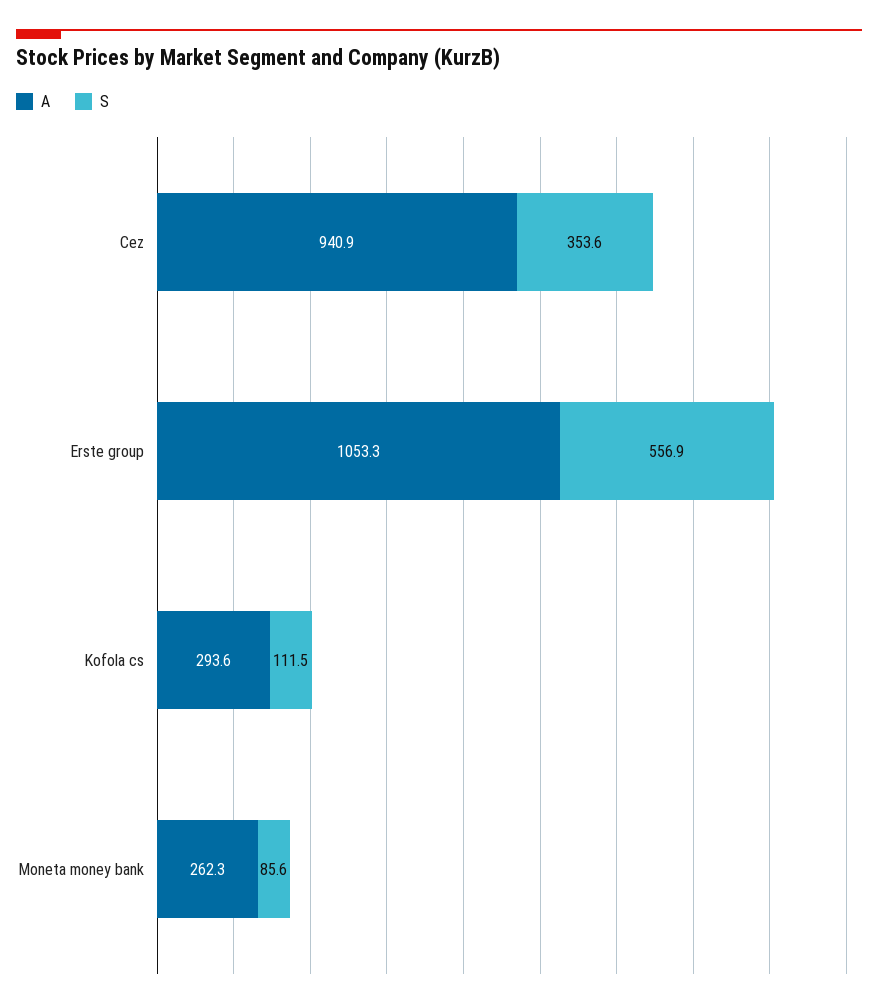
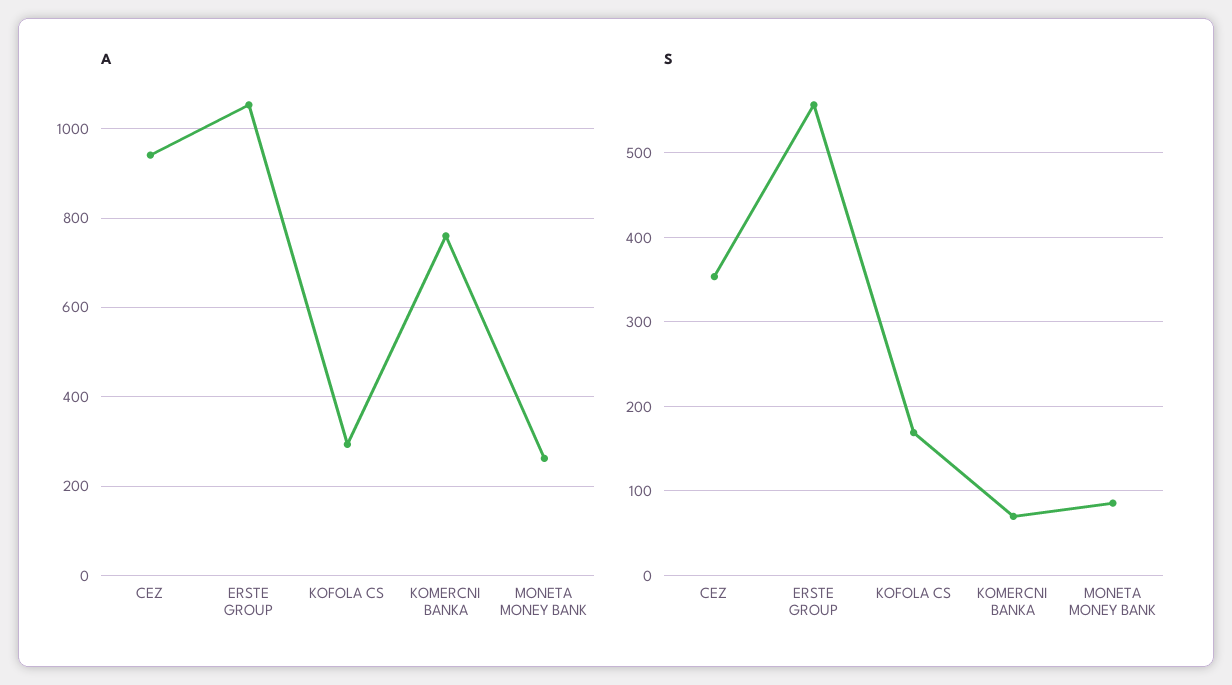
  {
    "A": {
      "Cez": 940.9,
      "Erste group": 1053.3,
      "Kofola cs": 293.6,
-     "Moneta money bank": 262.3
+     "Moneta money bank": 262.3,
+     "KOMERCNI BANKA": 760
    },
    "S": {
      "Cez": 353.6,
      "Erste group": 556.9,
-     "Kofola cs": 111.5,
+     "Kofola cs": 170,
-     "Moneta money bank": 85.6
+     "Moneta money bank": 85.6,
+     "KOMERCNI BANKA": 70
    }
  }

